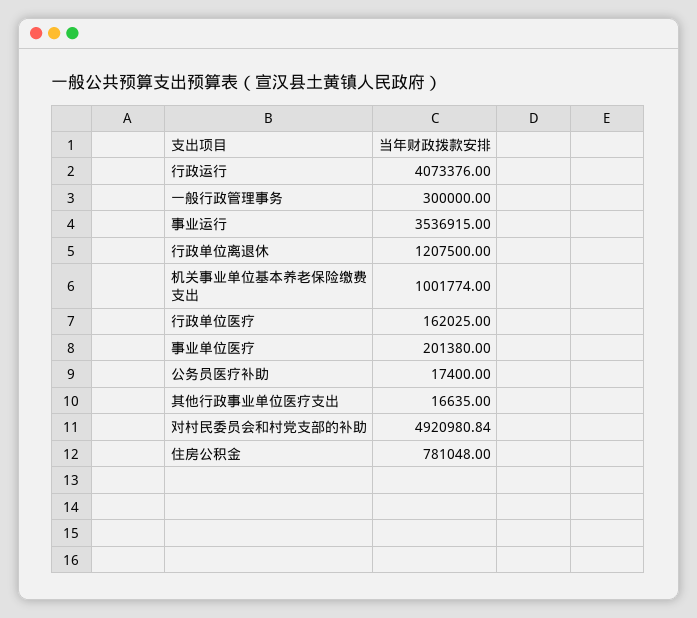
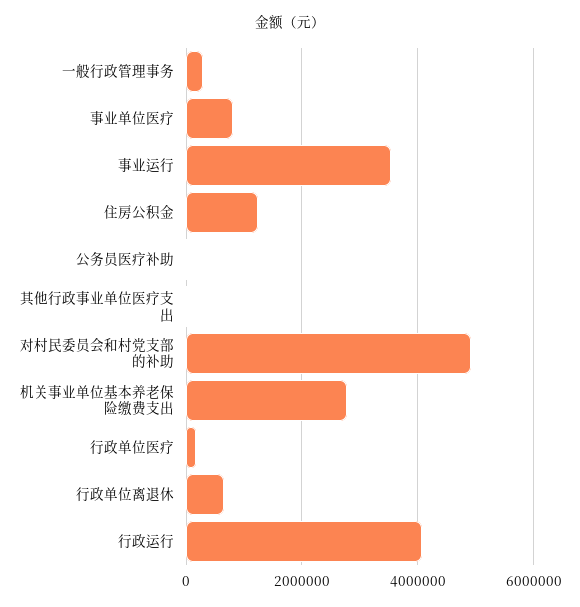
  {
    "行政运行": 4073376,
    "一般行政管理事务": 300000,
    "事业运行": 3536915,
-   "行政单位离退休": 1207500,
+   "行政单位离退休": 600000,
-   "机关事业单位基本养老保险缴费支出": 1001774,
+   "机关事业单位基本养老保险缴费支出": 2800000,
    "行政单位医疗": 162025,
-   "事业单位医疗": 201380,
+   "事业单位医疗": 800000,
    "公务员医疗补助": 17400,
    "其他行政事业单位医疗支出": 16635,
    "对村民委员会和村党支部的补助": 4920980.84,
-   "住房公积金": 781048
+   "住房公积金": 1200000
  }

